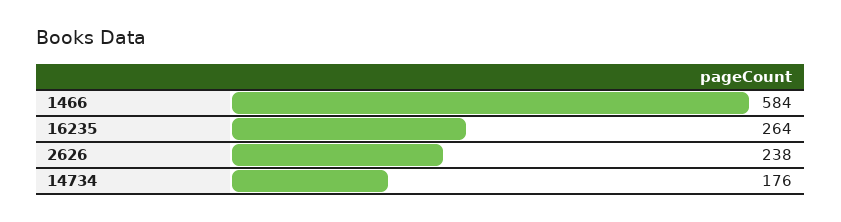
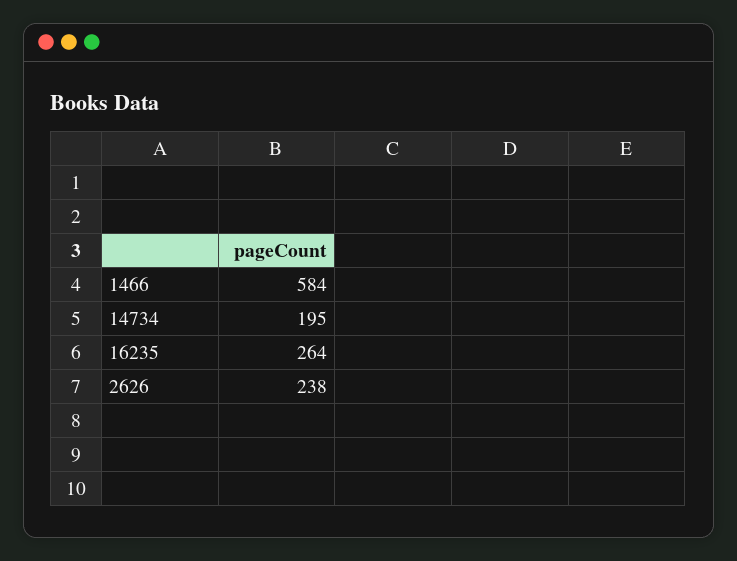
  {
    "1466": 584,
    "16235": 264,
    "2626": 238,
-   "14734": 176
+   "14734": 195
  }

